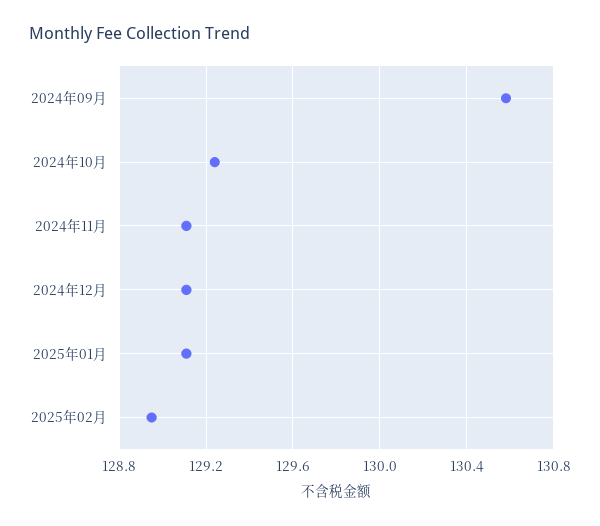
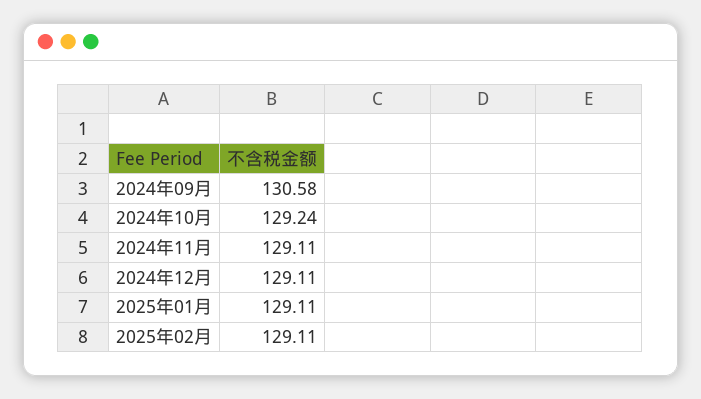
  {
    "2024年09月": 130.58,
    "2024年10月": 129.24,
    "2024年11月": 129.11,
    "2024年12月": 129.11,
    "2025年01月": 129.11,
-   "2025年02月": 128.95
+   "2025年02月": 129.11
  }

